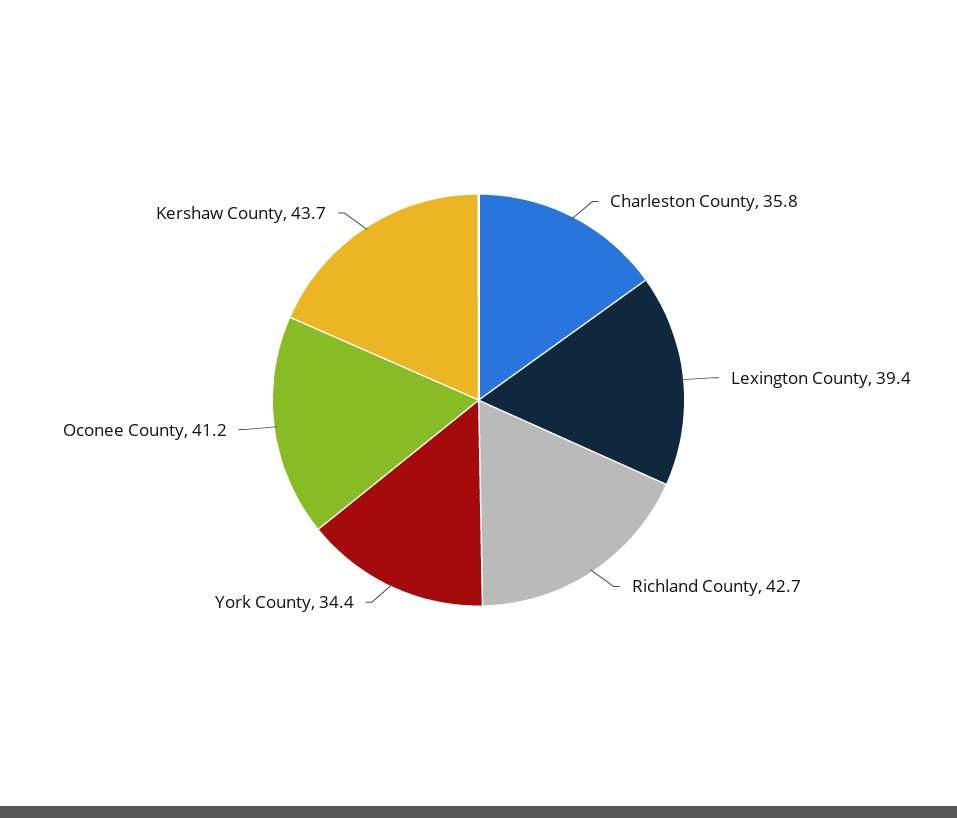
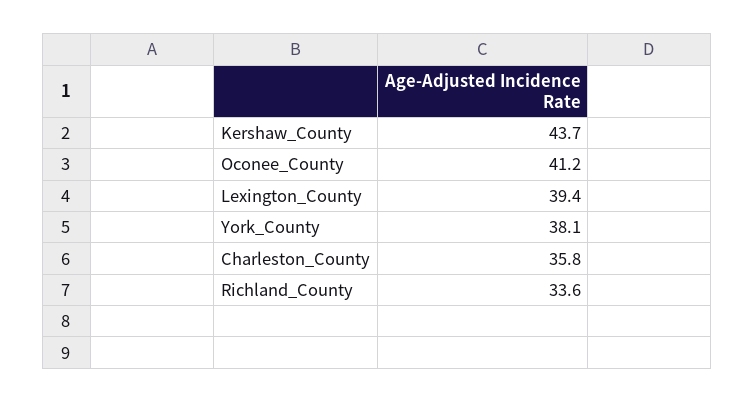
  {
    "Charleston County": 35.8,
    "Lexington County": 39.4,
-   "Richland County": 42.7,
+   "Richland County": 33.6,
-   "York County": 34.4,
+   "York County": 38.1,
    "Oconee County": 41.2,
    "Kershaw County": 43.7
  }

